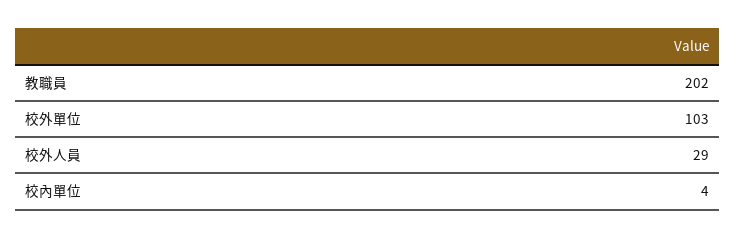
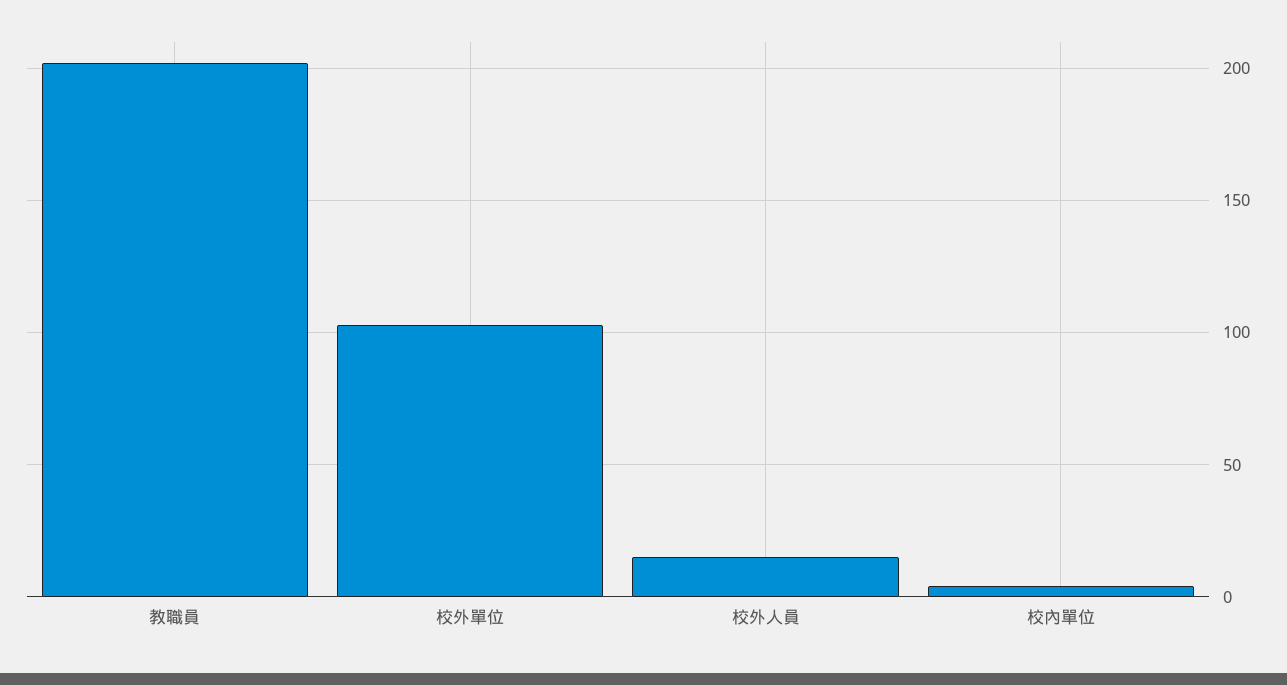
  {
    "教職員": 202,
    "校外單位": 103,
-   "校外人員": 29,
+   "校外人員": 15,
    "校內單位": 4
  }

